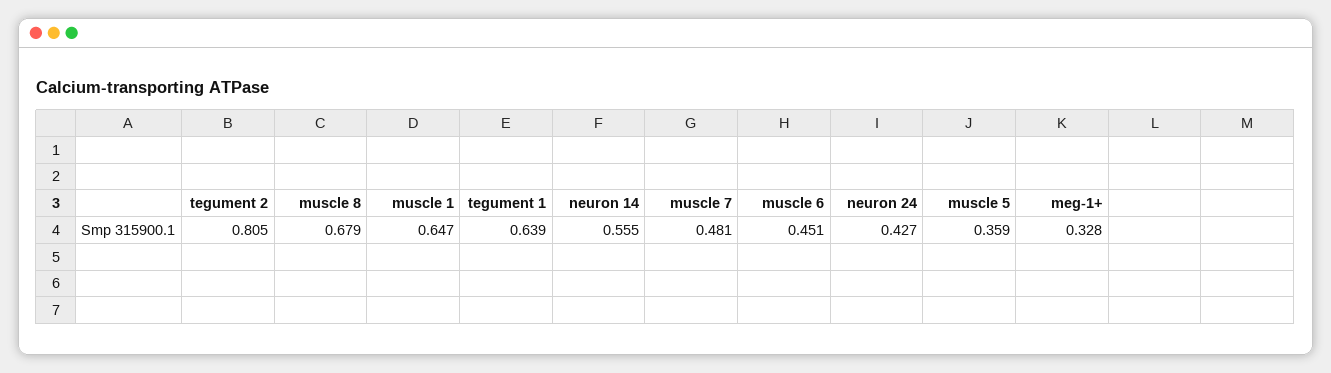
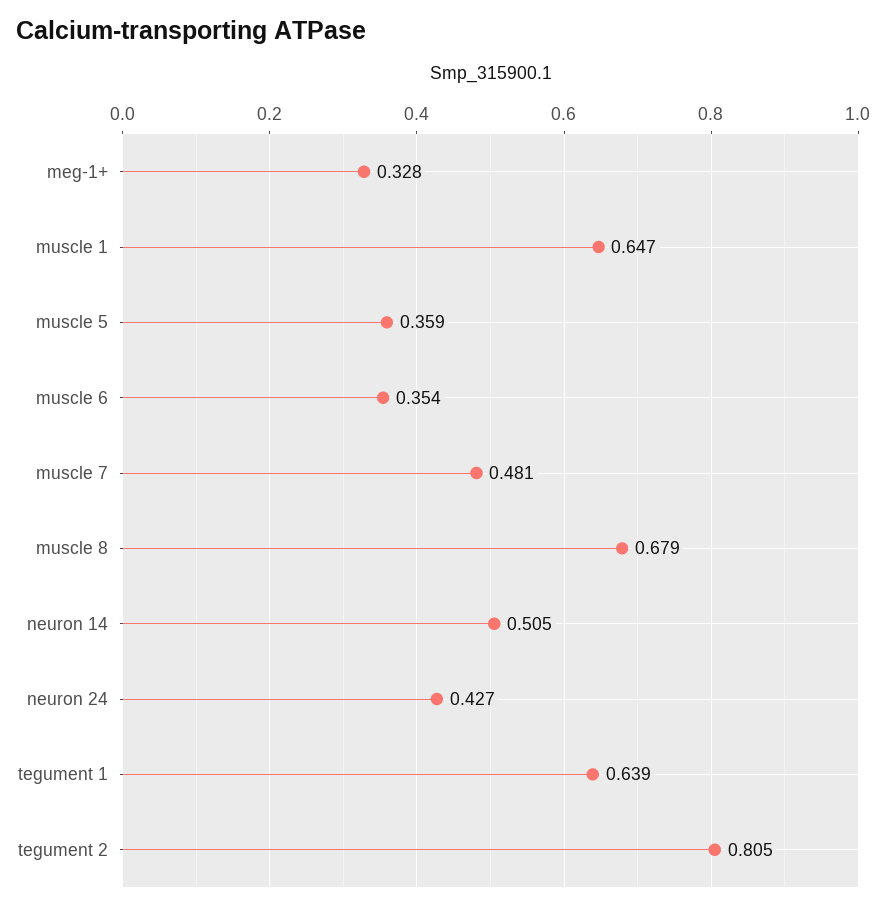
  {
    "tegument 2": 0.805,
    "muscle 8": 0.679,
    "muscle 1": 0.647,
    "tegument 1": 0.639,
-   "neuron 14": 0.555,
+   "neuron 14": 0.505,
    "muscle 7": 0.481,
-   "muscle 6": 0.451,
+   "muscle 6": 0.354,
    "neuron 24": 0.427,
    "muscle 5": 0.359,
    "meg-1+": 0.328
  }

